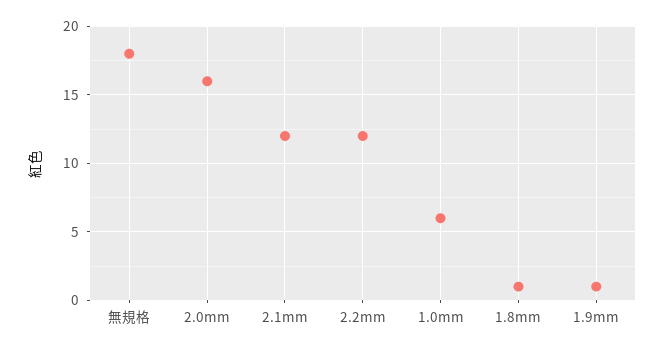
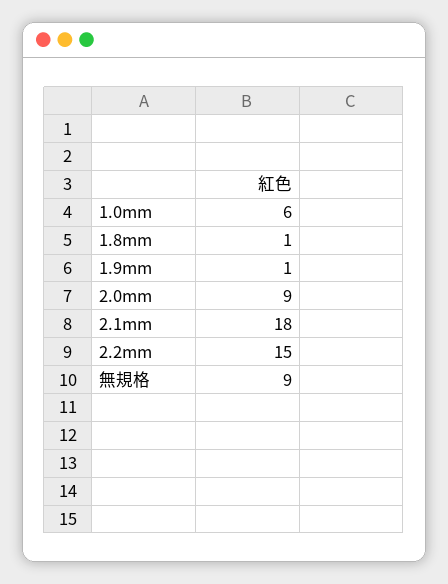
  {
-   "無規格": 18,
+   "無規格": 9,
-   "2.0mm": 16,
+   "2.0mm": 9,
-   "2.1mm": 12,
+   "2.1mm": 18,
-   "2.2mm": 12,
+   "2.2mm": 15,
    "1.0mm": 6,
    "1.8mm": 1,
    "1.9mm": 1
  }

